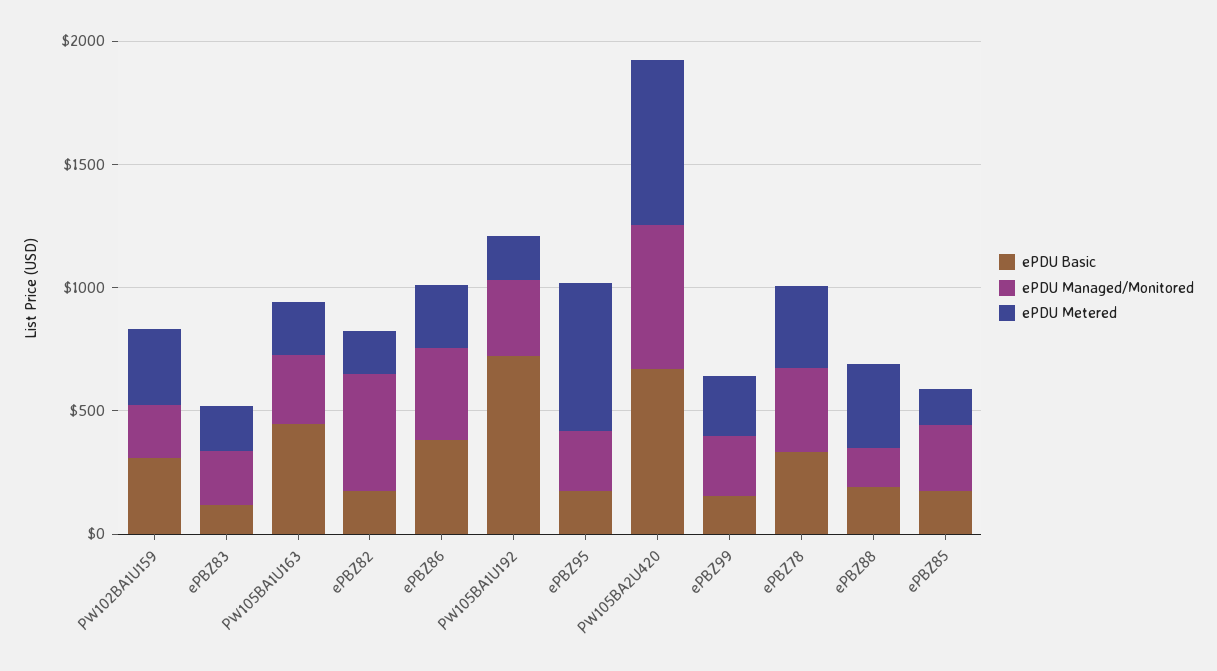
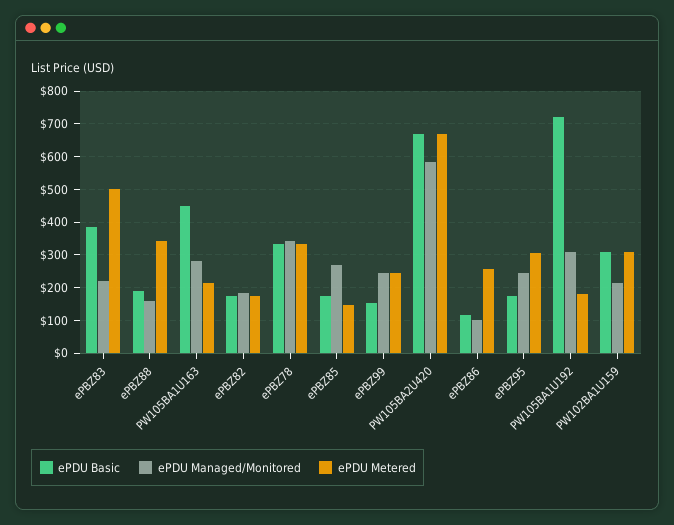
  {
    "ePDU Basic": {
      "PW102BA1U159": 300,
-     "ePBZ83": 100,
+     "ePBZ83": 380,
      "PW105BA1U163": 440,
      "ePBZ82": 180,
-     "ePBZ86": 400,
+     "ePBZ86": 120,
      "PW105BA1U192": 720,
      "ePBZ95": 180,
      "PW105BA2U420": 660,
      "ePBZ99": 160,
      "ePBZ78": 340,
      "ePBZ88": 200,
      "ePBZ85": 180
    },
    "ePDU Managed/Monitored": {
      "PW102BA1U159": 220,
      "ePBZ83": 220,
      "PW105BA1U163": 280,
-     "ePBZ82": 500,
+     "ePBZ82": 180,
-     "ePBZ86": 400,
+     "ePBZ86": 100,
      "PW105BA1U192": 300,
      "ePBZ95": 240,
      "PW105BA2U420": 580,
      "ePBZ99": 240,
      "ePBZ78": 340,
      "ePBZ88": 160,
      "ePBZ85": 260
    },
    "ePDU Metered": {
      "PW102BA1U159": 300,
-     "ePBZ83": 200,
+     "ePBZ83": 500,
      "PW105BA1U163": 220,
      "ePBZ82": 180,
      "ePBZ86": 260,
      "PW105BA1U192": 180,
-     "ePBZ95": 600,
+     "ePBZ95": 300,
      "PW105BA2U420": 660,
      "ePBZ99": 240,
      "ePBZ78": 340,
      "ePBZ88": 340,
      "ePBZ85": 140
    }
  }

